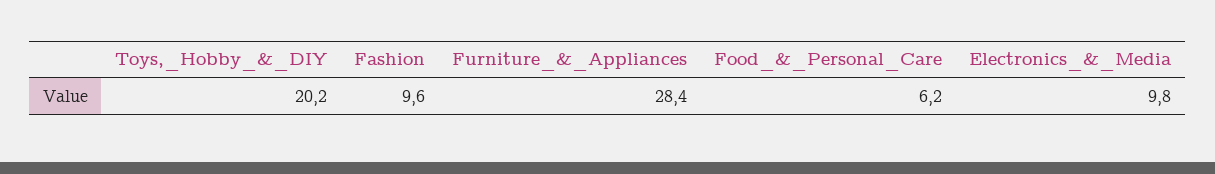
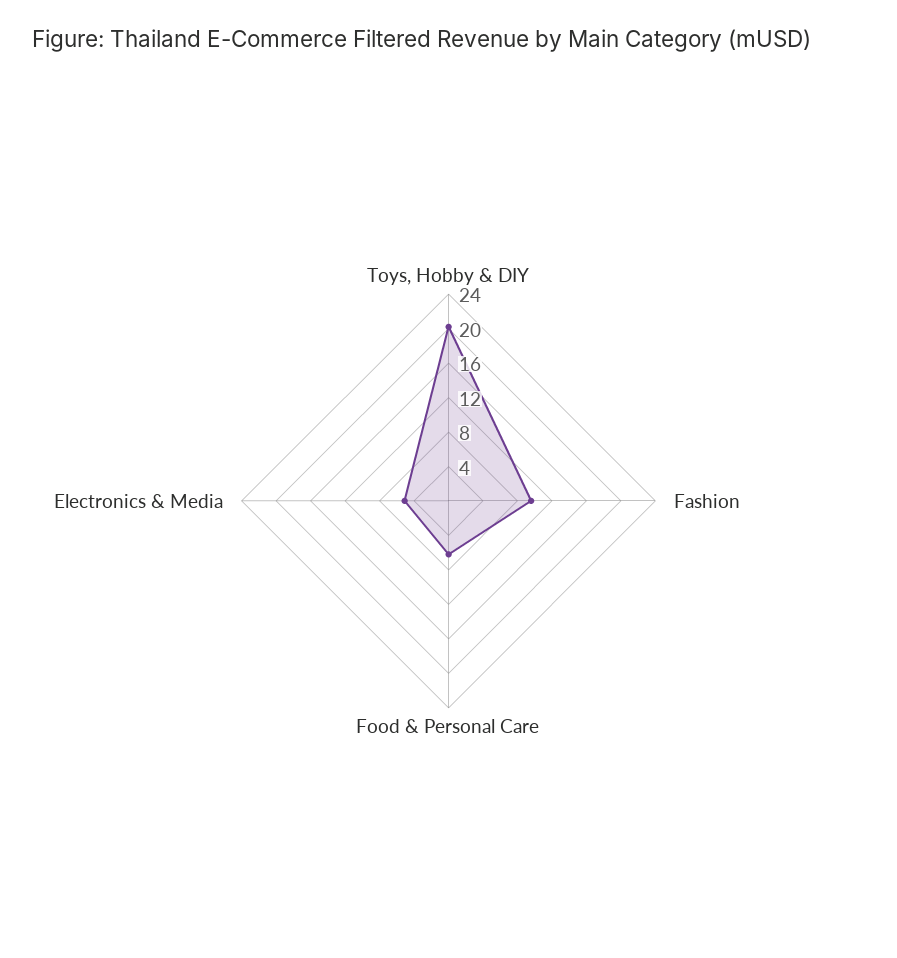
  {
    "Toys,_Hobby_&_DIY": 20.2,
    "Fashion": 9.6,
-   "Furniture_&_Appliances": 28.4,
    "Food_&_Personal_Care": 6.2,
-   "Electronics_&_Media": 9.8
+   "Electronics_&_Media": 5
  }

